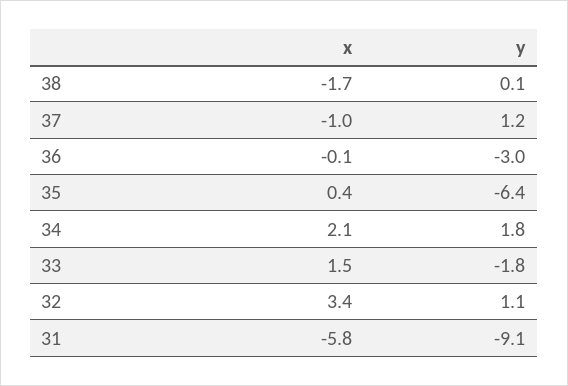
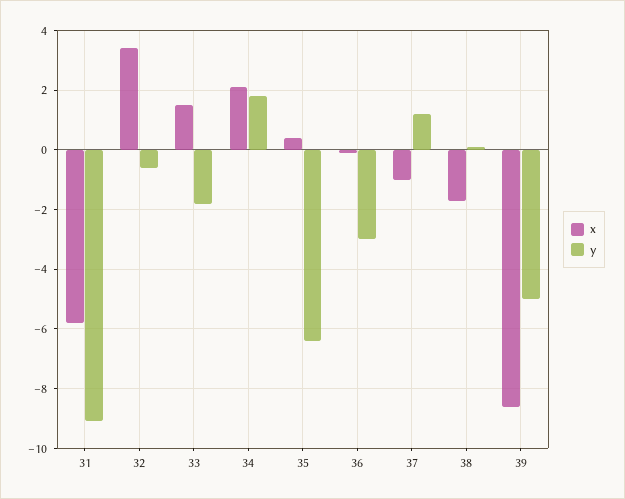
  {
    "x": {
      "38": -1.7,
      "37": -1,
      "36": -0.1,
      "35": 0.4,
      "34": 2.1,
      "33": 1.5,
      "32": 3.4,
-     "31": -5.8
+     "31": -5.8,
+     "39": -8.5
    },
    "y": {
      "38": 0.1,
      "37": 1.2,
      "36": -3,
      "35": -6.4,
      "34": 1.8,
      "33": -1.8,
-     "32": 1.1,
+     "32": -0.5,
-     "31": -9.1
+     "31": -9.1,
+     "39": -5
    }
  }

